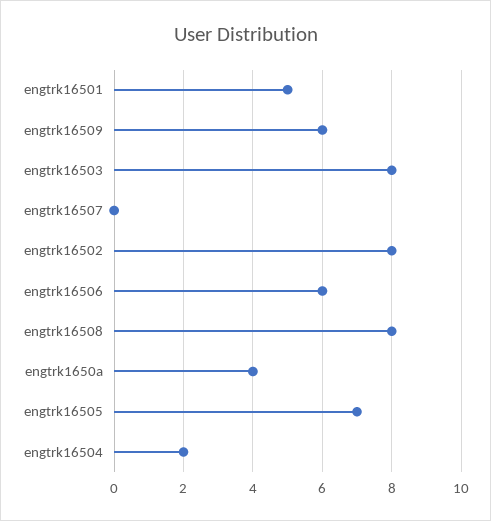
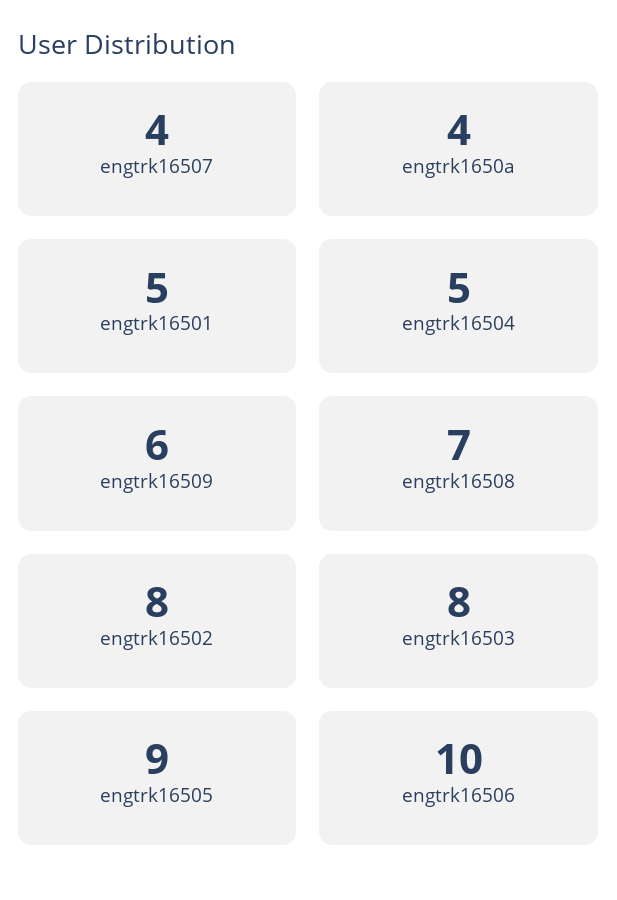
  {
    "engtrk16501": 5,
    "engtrk16509": 6,
    "engtrk16503": 8,
-   "engtrk16507": 0,
+   "engtrk16507": 4,
    "engtrk16502": 8,
-   "engtrk16506": 6,
+   "engtrk16506": 10,
-   "engtrk16508": 8,
+   "engtrk16508": 7,
    "engtrk1650a": 4,
-   "engtrk16505": 7,
+   "engtrk16505": 9,
-   "engtrk16504": 2
+   "engtrk16504": 5
  }

